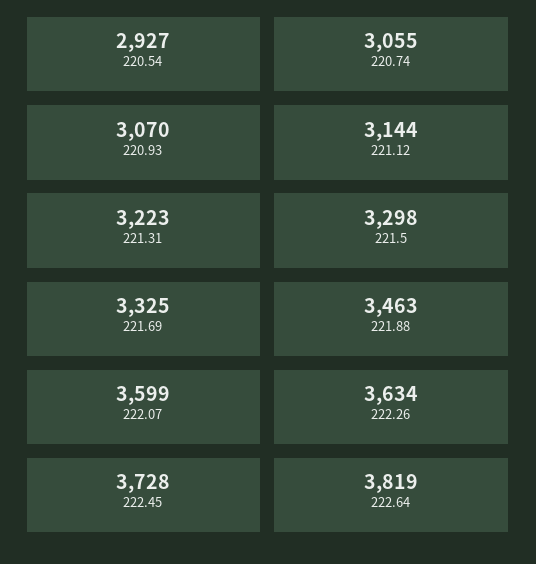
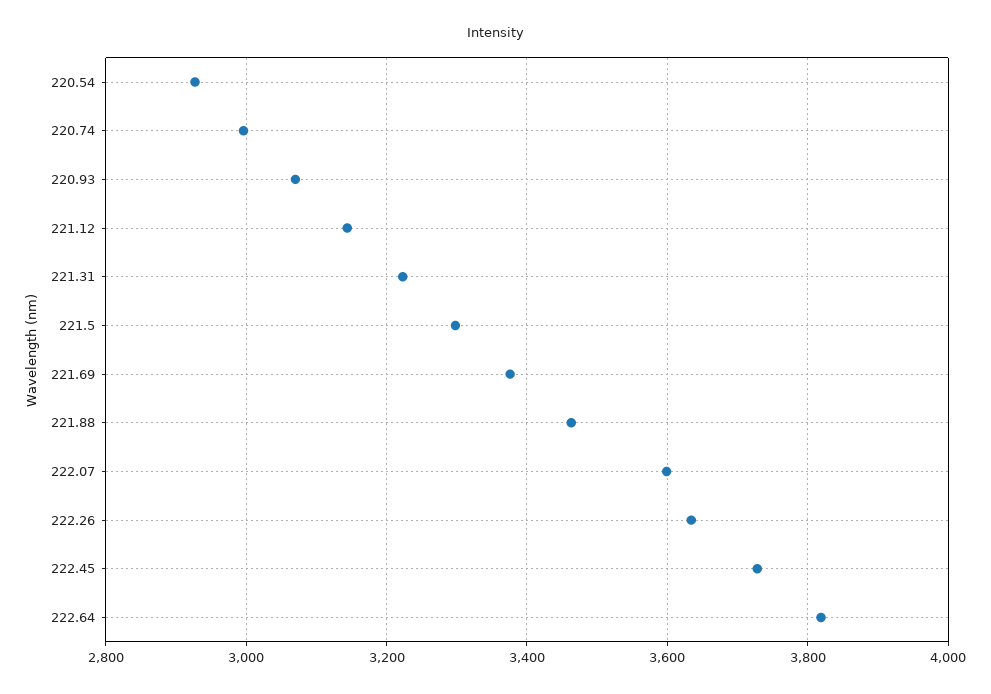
  {
    "220.54": 2927,
-   "220.74": 3055,
+   "220.74": 3000,
    "220.93": 3070,
    "221.12": 3144,
    "221.31": 3223,
    "221.5": 3298,
-   "221.69": 3325,
+   "221.69": 3380,
    "221.88": 3463,
    "222.07": 3599,
    "222.26": 3634,
    "222.45": 3728,
    "222.64": 3819
  }

